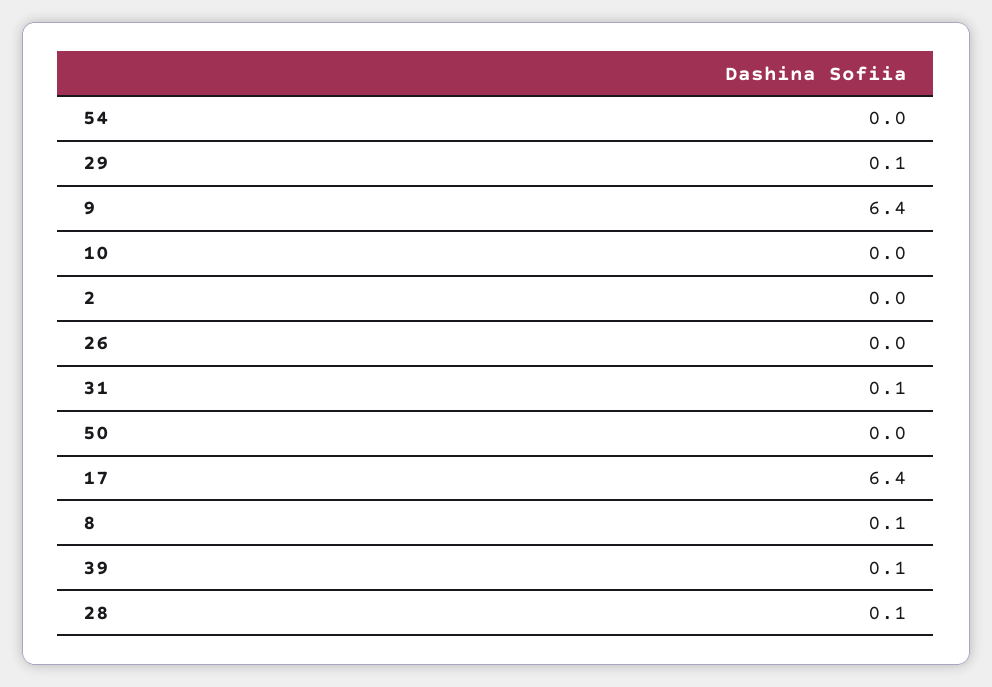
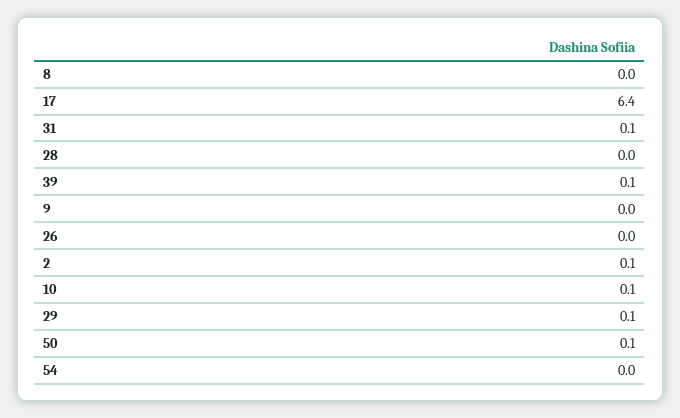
  {
    "54": 0,
    "29": 0.1,
-   "9": 6.4,
+   "9": 0,
-   "10": 0,
+   "10": 0.1,
-   "2": 0,
+   "2": 0.1,
    "26": 0,
    "31": 0.1,
-   "50": 0,
+   "50": 0.1,
    "17": 6.4,
-   "8": 0.1,
+   "8": 0,
    "39": 0.1,
-   "28": 0.1
+   "28": 0
  }

